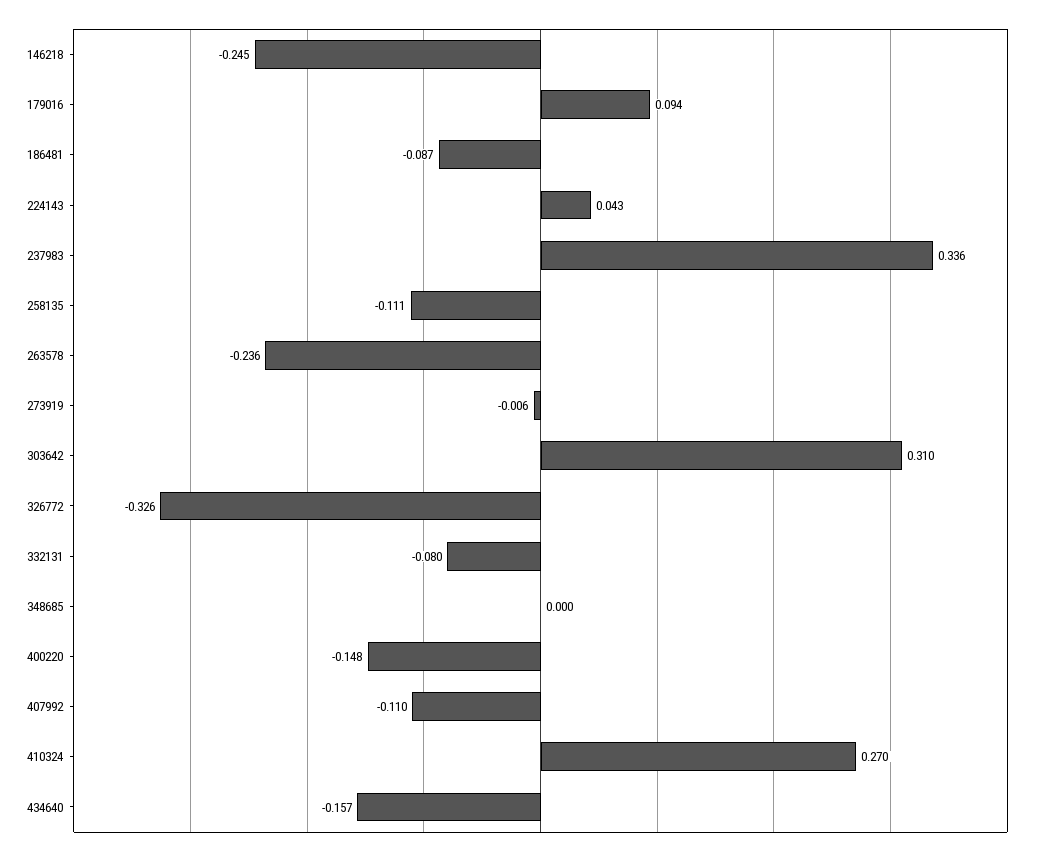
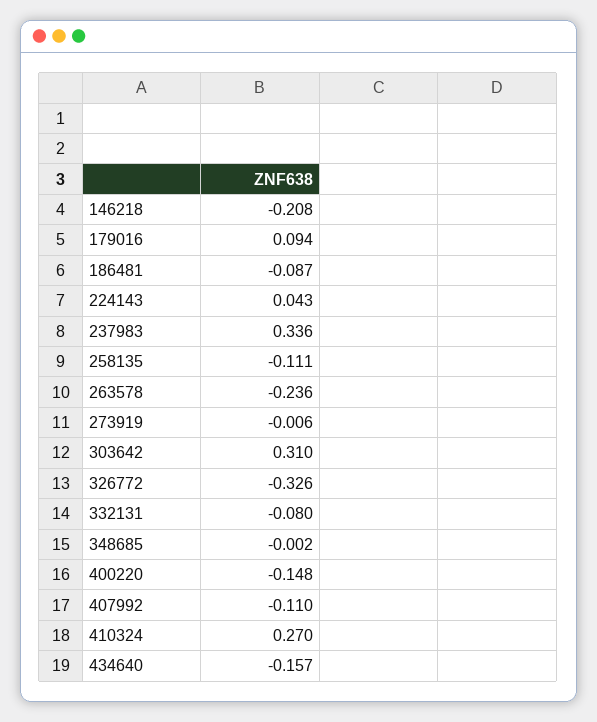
  {
-   "146218": -0.245,
+   "146218": -0.208,
    "179016": 0.094,
    "186481": -0.087,
    "224143": 0.043,
    "237983": 0.336,
    "258135": -0.111,
    "263578": -0.236,
    "273919": -0.006,
    "303642": 0.31,
    "326772": -0.326,
    "332131": -0.08,
-   "348685": 0,
+   "348685": -0.002,
    "400220": -0.148,
    "407992": -0.11,
    "410324": 0.27,
    "434640": -0.157
  }

